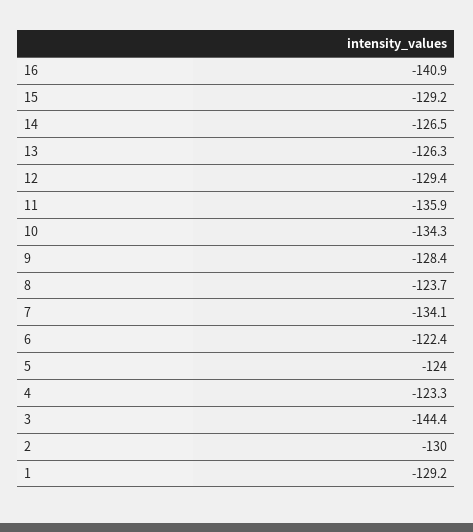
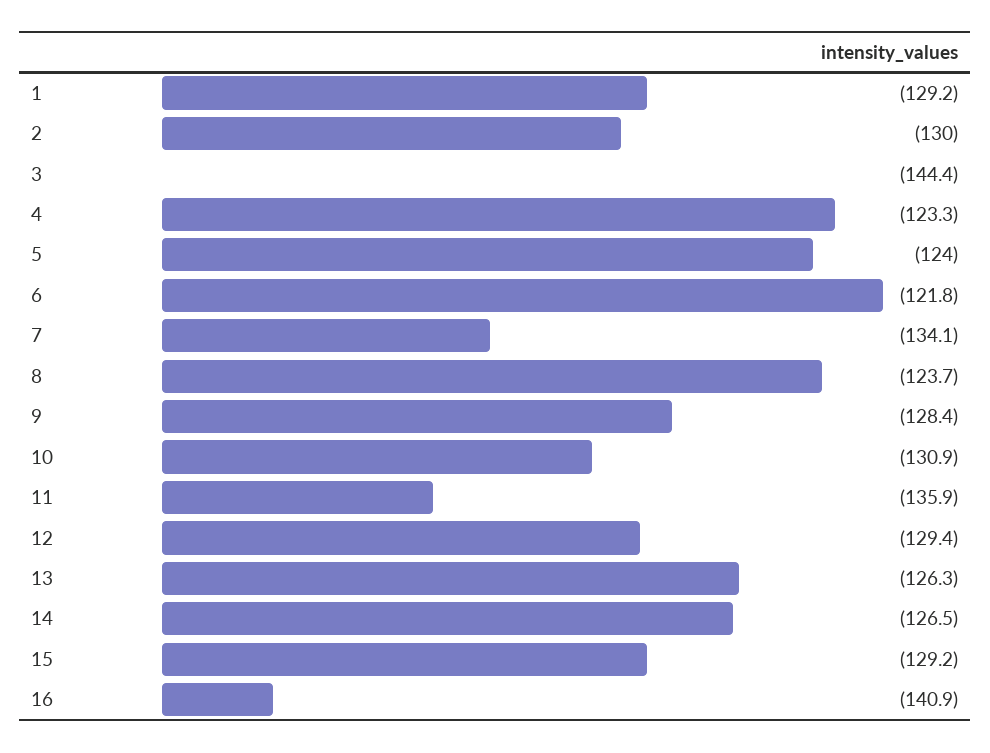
  {
    "16": -140.9,
    "15": -129.2,
    "14": -126.5,
    "13": -126.3,
    "12": -129.4,
    "11": -135.9,
-   "10": -134.3,
+   "10": -130.9,
    "9": -128.4,
    "8": -123.7,
    "7": -134.1,
-   "6": -122.4,
+   "6": -121.8,
    "5": -124,
    "4": -123.3,
    "3": -144.4,
    "2": -130,
    "1": -129.2
  }

